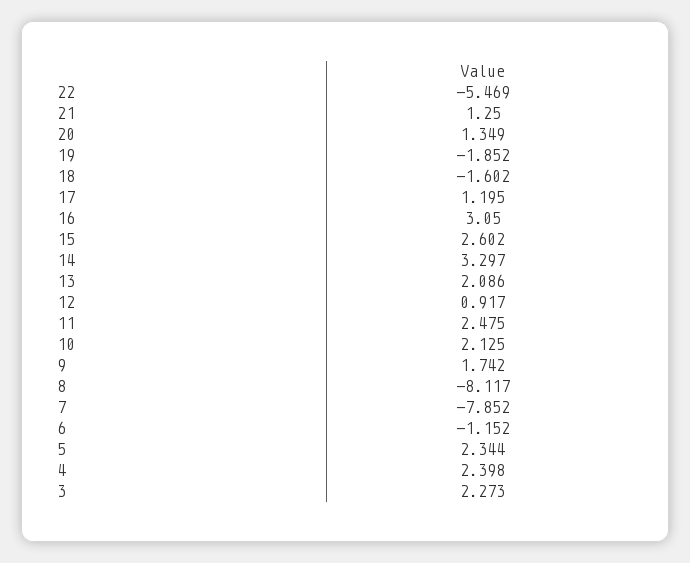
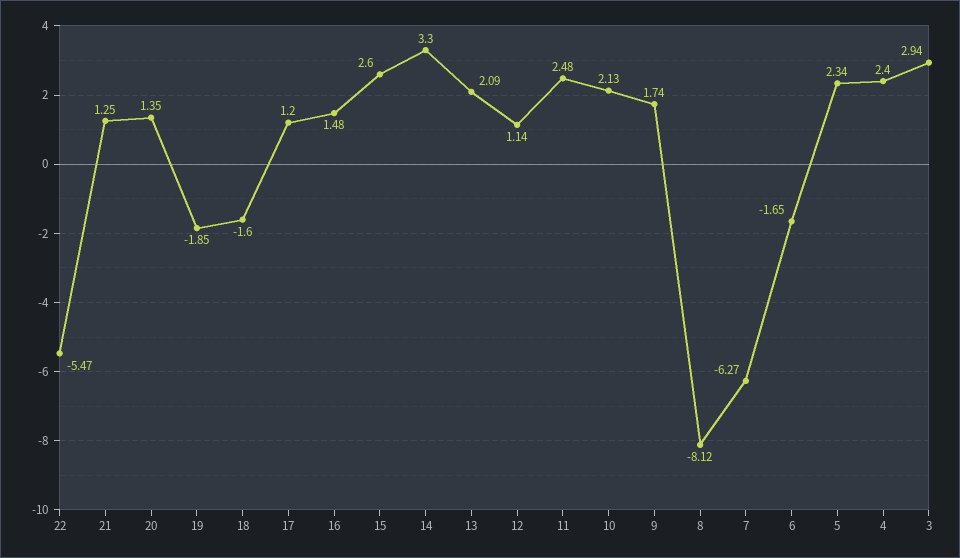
  {
    "22": -5.469,
    "21": 1.25,
    "20": 1.349,
    "19": -1.852,
    "18": -1.602,
    "17": 1.195,
-   "16": 3.05,
+   "16": 1.48,
    "15": 2.602,
    "14": 3.297,
    "13": 2.086,
-   "12": 0.917,
+   "12": 1.14,
    "11": 2.475,
    "10": 2.125,
    "9": 1.742,
    "8": -8.117,
-   "7": -7.852,
+   "7": -6.27,
-   "6": -1.152,
+   "6": -1.65,
    "5": 2.344,
    "4": 2.398,
-   "3": 2.273
+   "3": 2.94
  }

